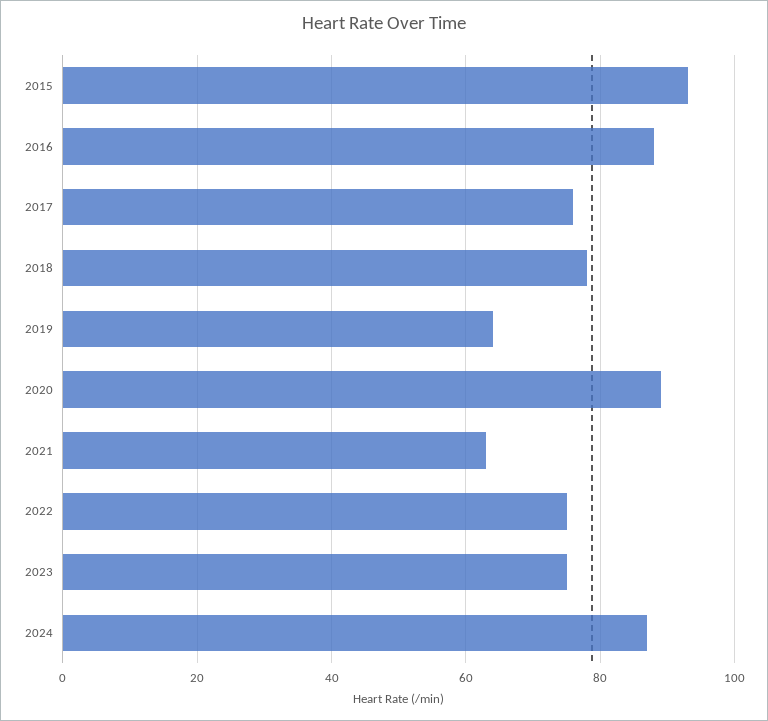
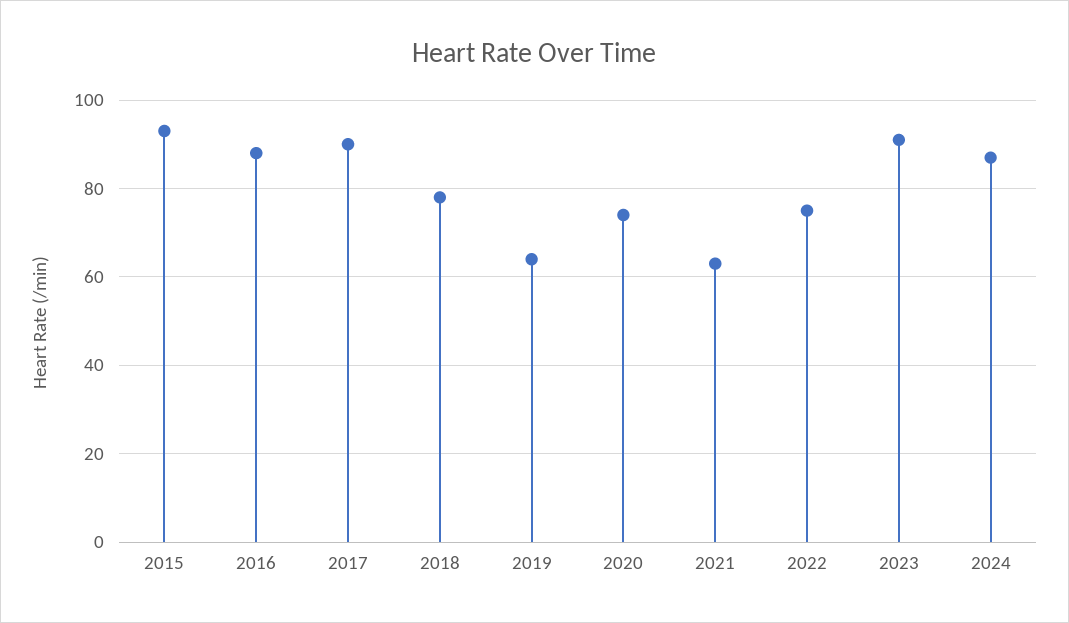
  {
    "2015": 95,
    "2016": 90,
-   "2017": 75,
+   "2017": 90,
    "2018": 80,
    "2019": 65,
-   "2020": 90,
+   "2020": 75,
    "2021": 65,
    "2022": 75,
-   "2023": 75,
+   "2023": 90,
    "2024": 85
  }

